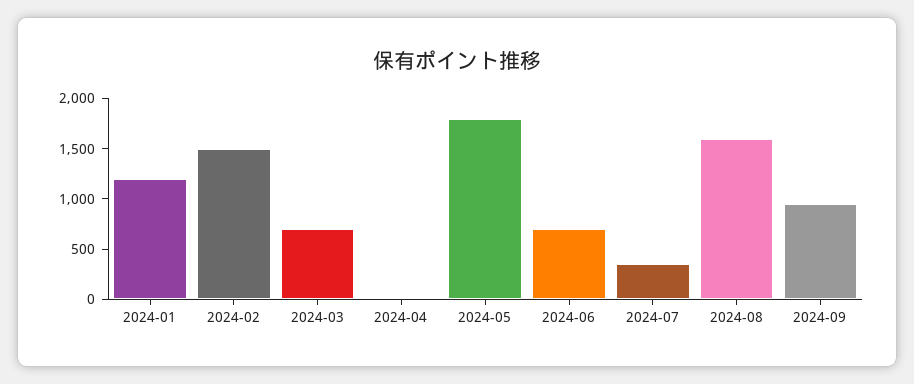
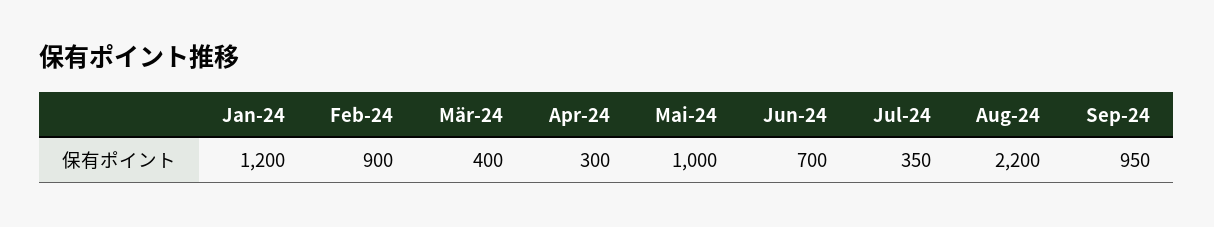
  {
    "2024-01": 1200,
-   "2024-02": 1500,
+   "2024-02": 900,
-   "2024-03": 700,
+   "2024-03": 400,
-   "2024-04": 0,
+   "2024-04": 300,
-   "2024-05": 1800,
+   "2024-05": 1000,
    "2024-06": 700,
    "2024-07": 350,
-   "2024-08": 1600,
+   "2024-08": 2200,
    "2024-09": 950
  }

